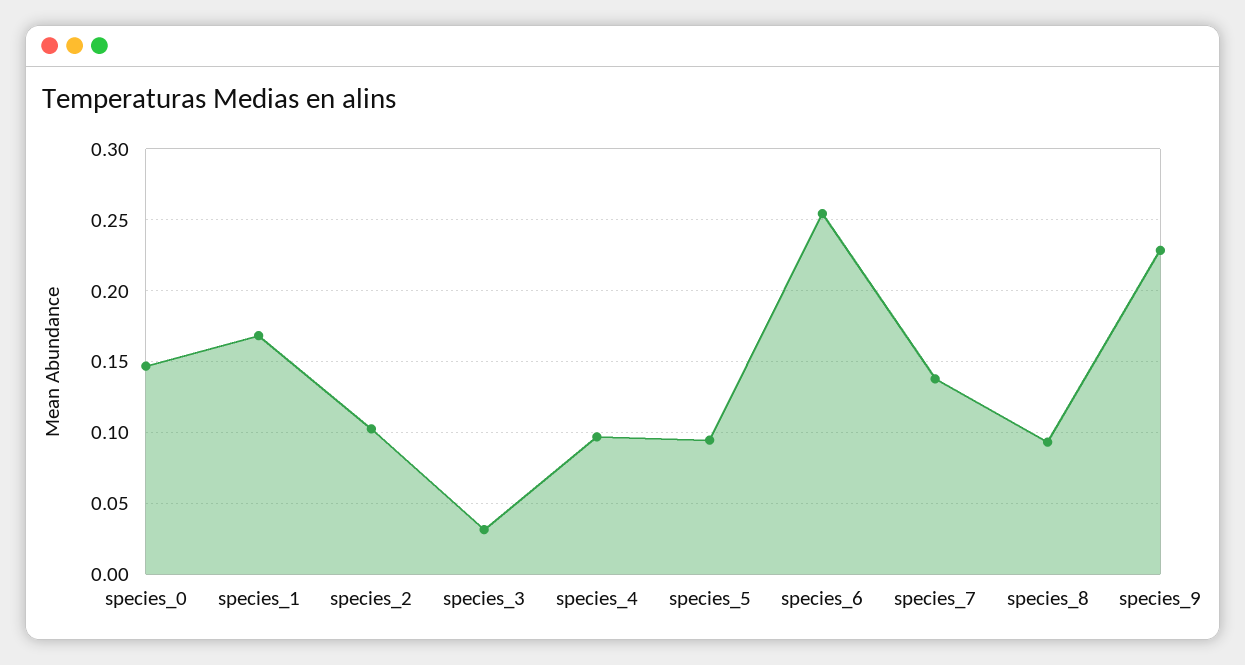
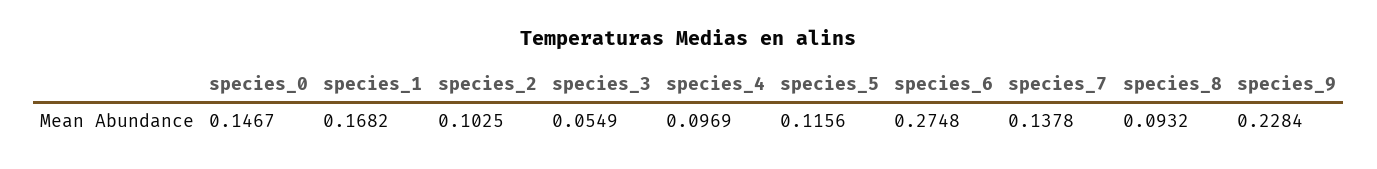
  {
    "species_0": 0.1467,
    "species_1": 0.1682,
    "species_2": 0.1025,
-   "species_3": 0.03,
+   "species_3": 0.0549,
    "species_4": 0.0969,
-   "species_5": 0.095,
+   "species_5": 0.1156,
-   "species_6": 0.255,
+   "species_6": 0.2748,
    "species_7": 0.1378,
    "species_8": 0.0932,
    "species_9": 0.2284
  }

